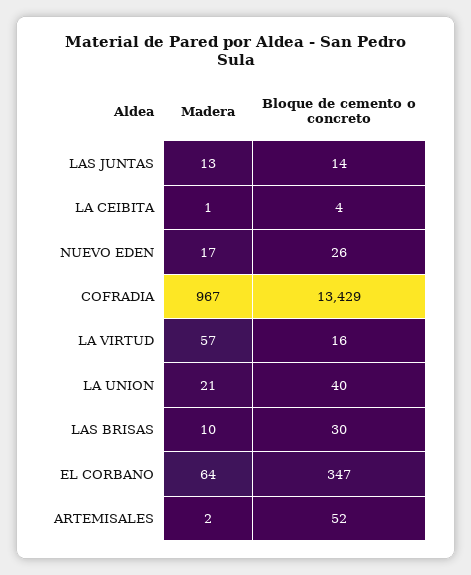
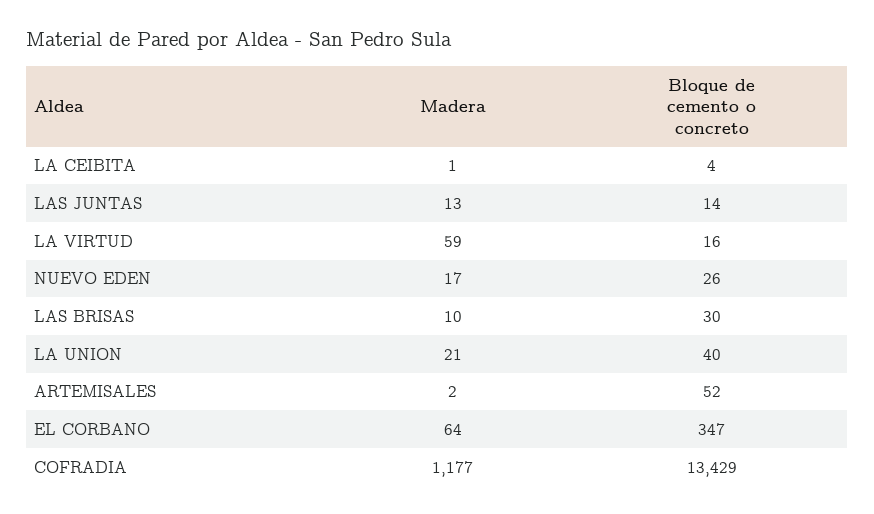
  {
    "Madera": {
      "LAS JUNTAS": 13,
      "LA CEIBITA": 1,
      "NUEVO EDEN": 17,
-     "COFRADIA": 967,
+     "COFRADIA": 1177,
-     "LA VIRTUD": 57,
+     "LA VIRTUD": 59,
      "LA UNION": 21,
      "LAS BRISAS": 10,
      "EL CORBANO": 64,
      "ARTEMISALES": 2
    },
    "Bloque de cemento o concreto": {
      "LAS JUNTAS": 14,
      "LA CEIBITA": 4,
      "NUEVO EDEN": 26,
      "COFRADIA": 13429,
      "LA VIRTUD": 16,
      "LA UNION": 40,
      "LAS BRISAS": 30,
      "EL CORBANO": 347,
      "ARTEMISALES": 52
    }
  }

